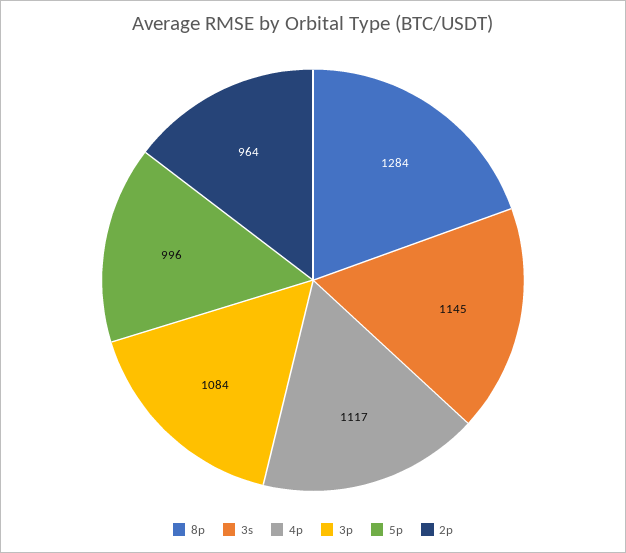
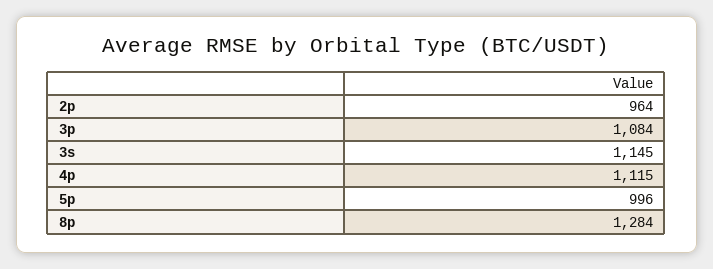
  {
    "8p": 1284,
    "3s": 1145,
-   "4p": 1117,
+   "4p": 1115,
    "3p": 1084,
    "5p": 996,
    "2p": 964
  }

